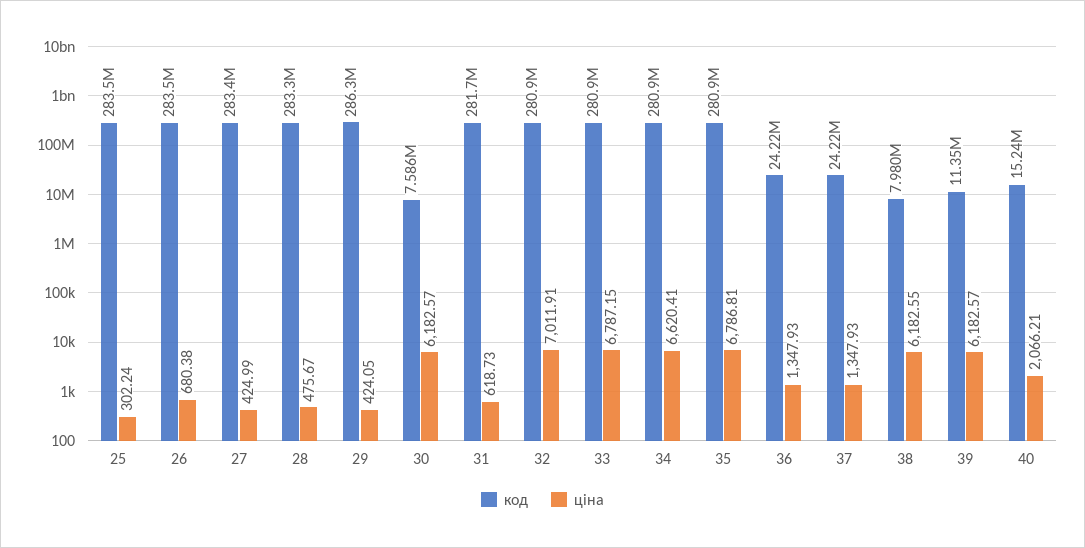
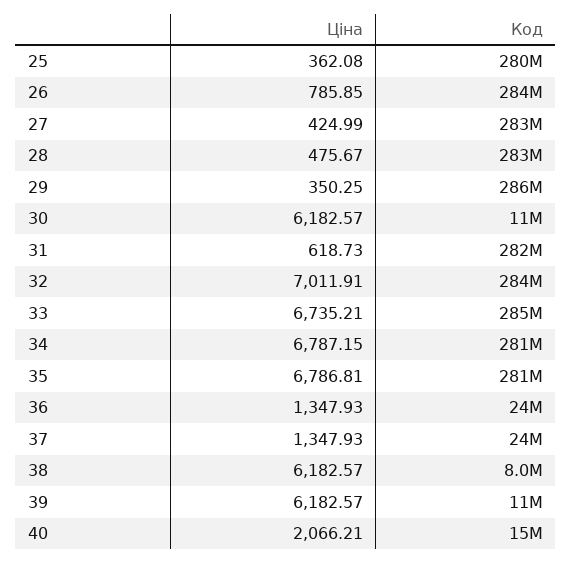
  {
    "код": {
-     "25": 283500000,
+     "25": 280000000,
      "26": 283500000,
      "27": 283400000,
      "28": 283300000,
      "29": 286300000,
-     "30": 7586000,
+     "30": 11000000,
      "31": 281700000,
-     "32": 280900000,
+     "32": 284000000,
-     "33": 280900000,
+     "33": 285000000,
      "34": 280900000,
      "35": 280900000,
      "36": 24220000,
      "37": 24220000,
      "38": 7980000,
      "39": 11350000,
      "40": 15240000
    },
    "ціна": {
-     "25": 302.24,
+     "25": 362.08,
-     "26": 680.38,
+     "26": 785.85,
      "27": 424.99,
      "28": 475.67,
-     "29": 424.05,
+     "29": 350.25,
      "30": 6182.57,
      "31": 618.73,
      "32": 7011.91,
-     "33": 6787.15,
+     "33": 6735.21,
-     "34": 6620.41,
+     "34": 6787.15,
      "35": 6786.81,
      "36": 1347.93,
      "37": 1347.93,
-     "38": 6182.55,
+     "38": 6182.57,
      "39": 6182.57,
      "40": 2066.21
    }
  }

